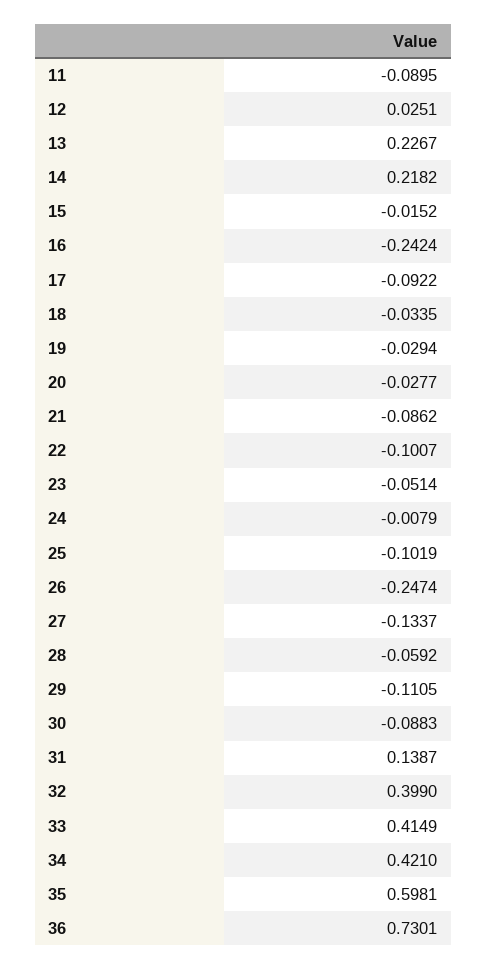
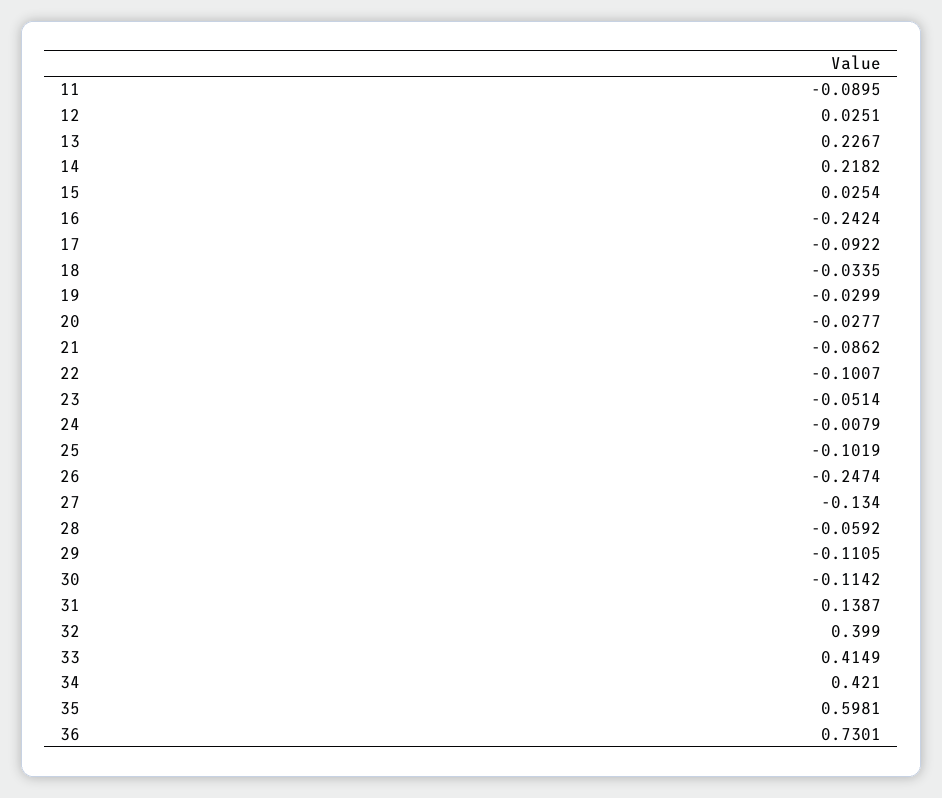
  {
    "11": -0.0895,
    "12": 0.0251,
    "13": 0.2267,
    "14": 0.2182,
-   "15": -0.0152,
+   "15": 0.0254,
    "16": -0.2424,
    "17": -0.0922,
    "18": -0.0335,
-   "19": -0.0294,
+   "19": -0.0299,
    "20": -0.0277,
    "21": -0.0862,
    "22": -0.1007,
    "23": -0.0514,
    "24": -0.0079,
    "25": -0.1019,
    "26": -0.2474,
-   "27": -0.1337,
+   "27": -0.134,
    "28": -0.0592,
    "29": -0.1105,
-   "30": -0.0883,
+   "30": -0.1142,
    "31": 0.1387,
    "32": 0.399,
    "33": 0.4149,
    "34": 0.421,
    "35": 0.5981,
    "36": 0.7301
  }

